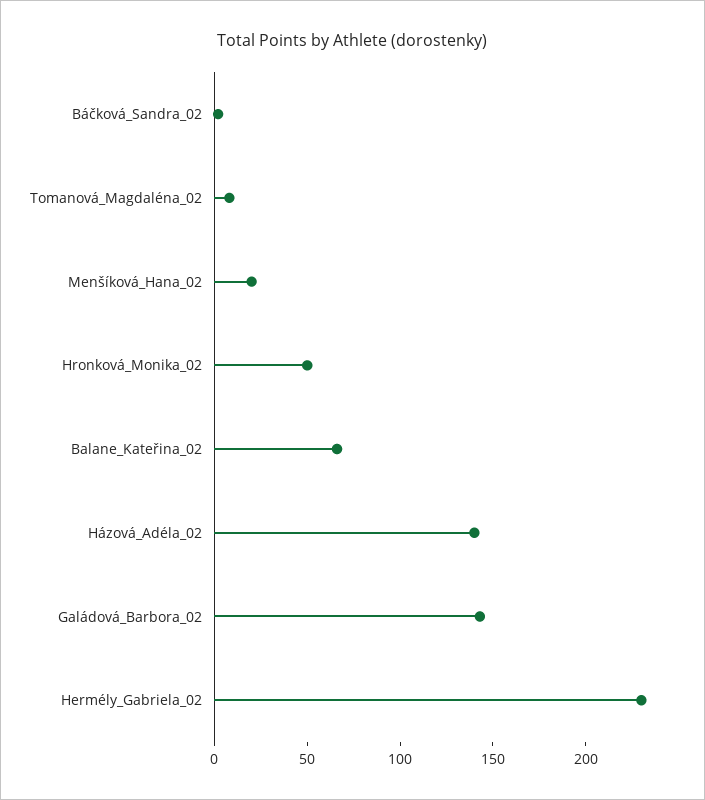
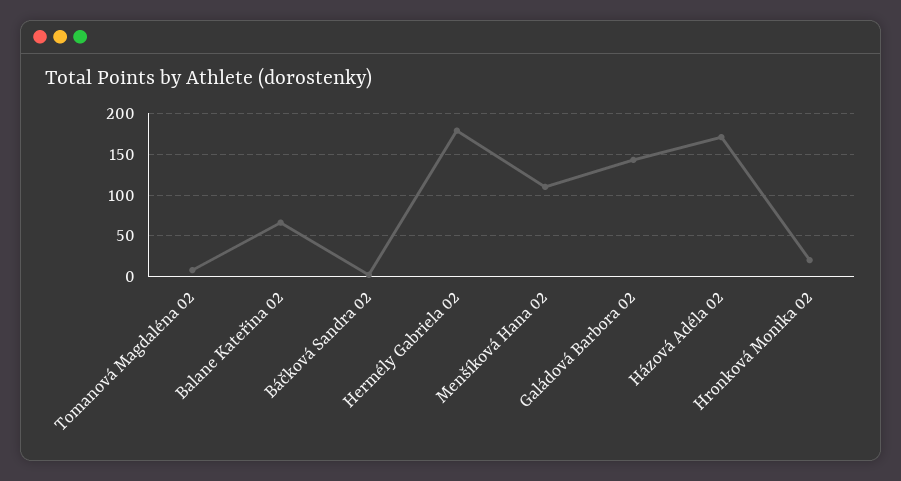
  {
    "Báčková_Sandra_02": 0,
    "Tomanová_Magdaléna_02": 10,
-   "Menšíková_Hana_02": 20,
+   "Menšíková_Hana_02": 110,
-   "Hronková_Monika_02": 50,
+   "Hronková_Monika_02": 20,
    "Balane_Kateřina_02": 70,
-   "Házová_Adéla_02": 140,
+   "Házová_Adéla_02": 170,
    "Galádová_Barbora_02": 140,
-   "Hermély_Gabriela_02": 230
+   "Hermély_Gabriela_02": 180
  }

